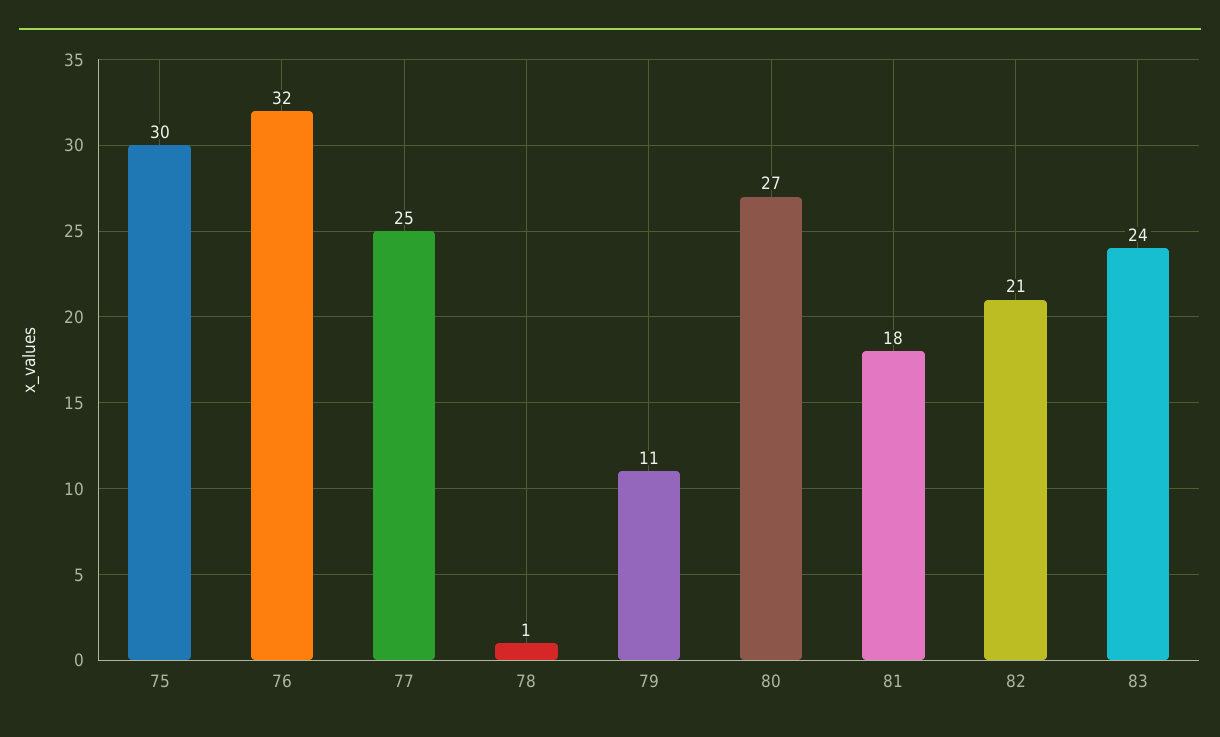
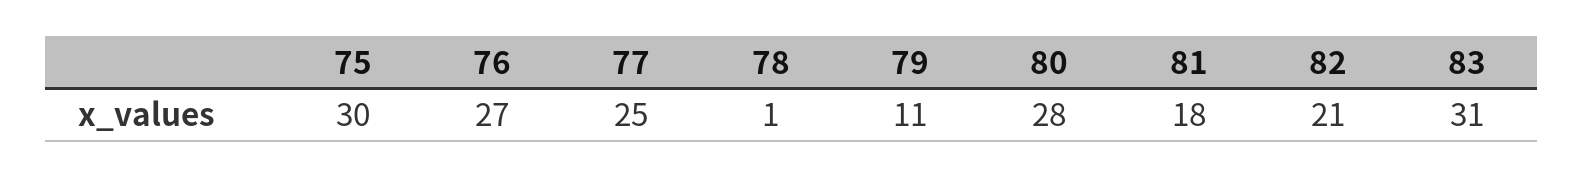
  {
    "75": 30,
-   "76": 32,
+   "76": 27,
    "77": 25,
    "78": 1,
    "79": 11,
-   "80": 27,
+   "80": 28,
    "81": 18,
    "82": 21,
-   "83": 24
+   "83": 31
  }

